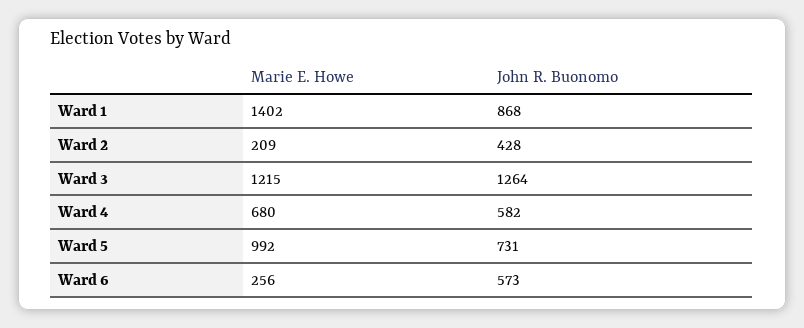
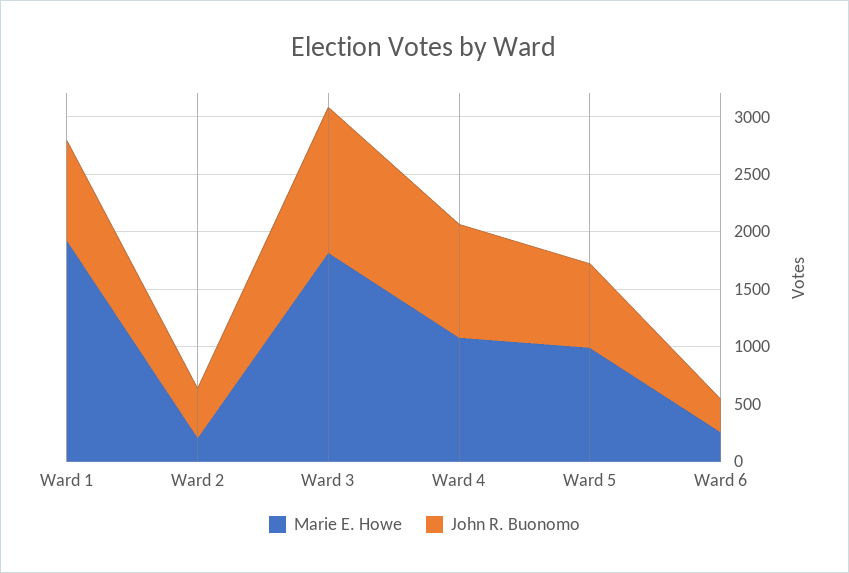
  {
    "Marie E. Howe": {
-     "Ward 1": 1402,
+     "Ward 1": 1900,
      "Ward 2": 209,
-     "Ward 3": 1215,
+     "Ward 3": 1800,
-     "Ward 4": 680,
+     "Ward 4": 1100,
      "Ward 5": 992,
      "Ward 6": 256
    },
    "John R. Buonomo": {
      "Ward 1": 868,
      "Ward 2": 428,
      "Ward 3": 1264,
-     "Ward 4": 582,
+     "Ward 4": 1000,
      "Ward 5": 731,
-     "Ward 6": 573
+     "Ward 6": 300
    }
  }

